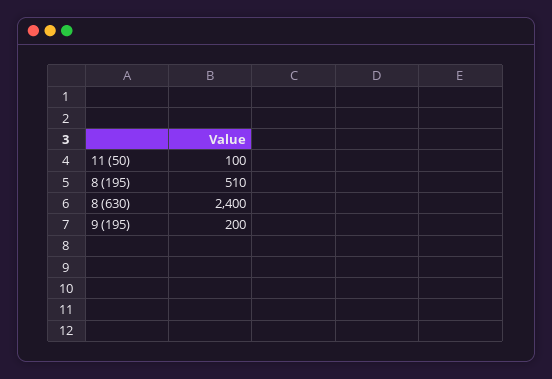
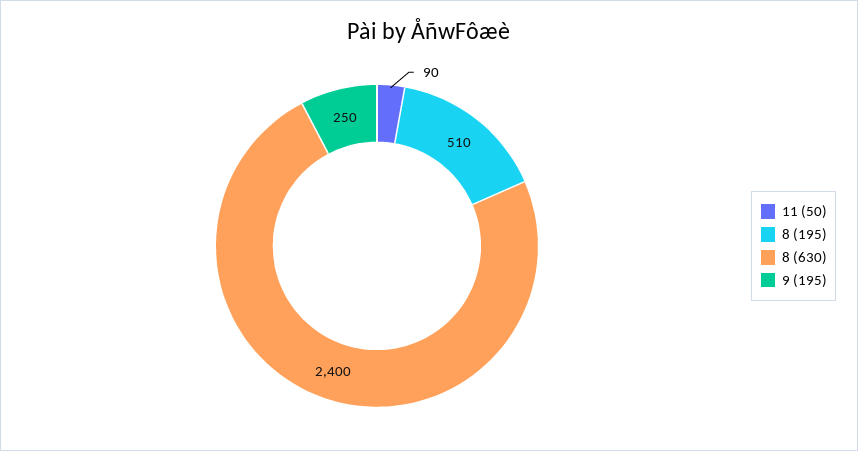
  {
-   "11 (50)": 100,
+   "11 (50)": 90,
    "8 (195)": 510,
    "8 (630)": 2400,
-   "9 (195)": 200
+   "9 (195)": 250
  }

